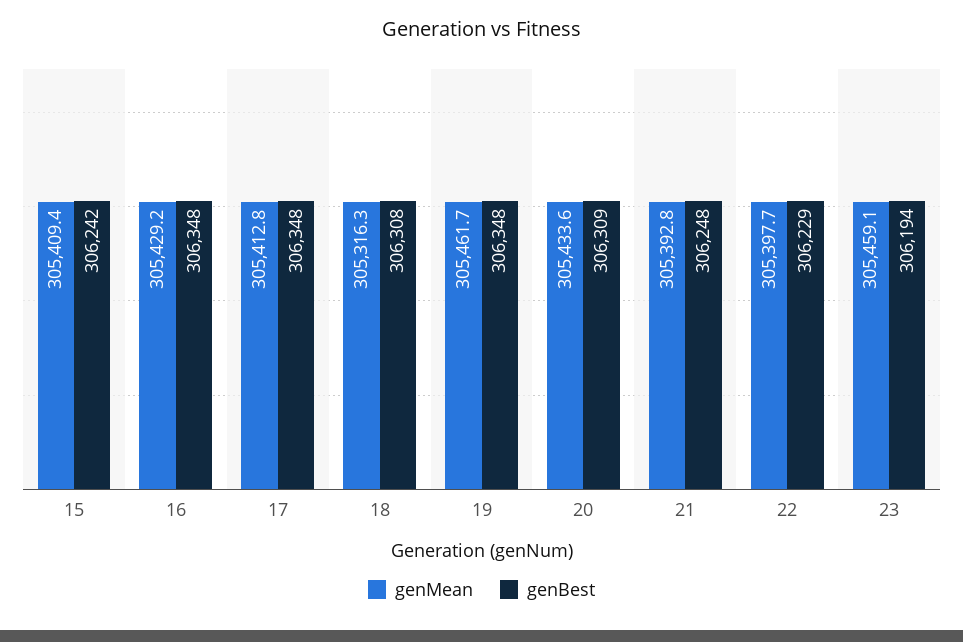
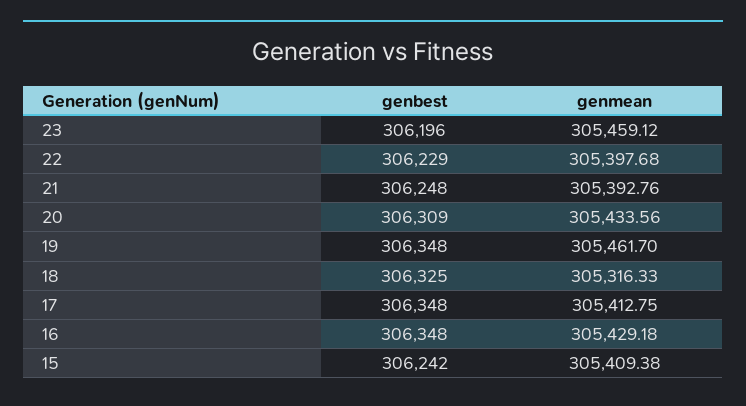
  {
    "genMean": {
      "15": 305409.38,
      "16": 305429.18,
      "17": 305412.75,
      "18": 305316.33,
      "19": 305461.7,
      "20": 305433.56,
      "21": 305392.76,
      "22": 305397.68,
      "23": 305459.12
    },
    "genBest": {
      "15": 306242,
      "16": 306348,
      "17": 306348,
-     "18": 306308,
+     "18": 306325,
      "19": 306348,
      "20": 306309,
      "21": 306248,
      "22": 306229,
-     "23": 306194
+     "23": 306196
    }
  }

